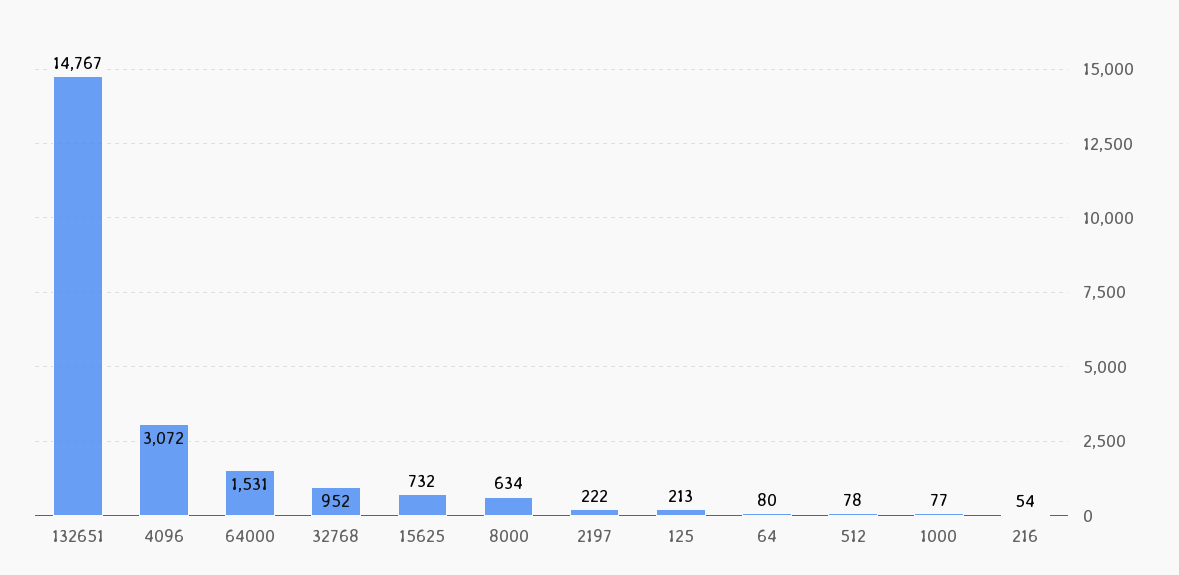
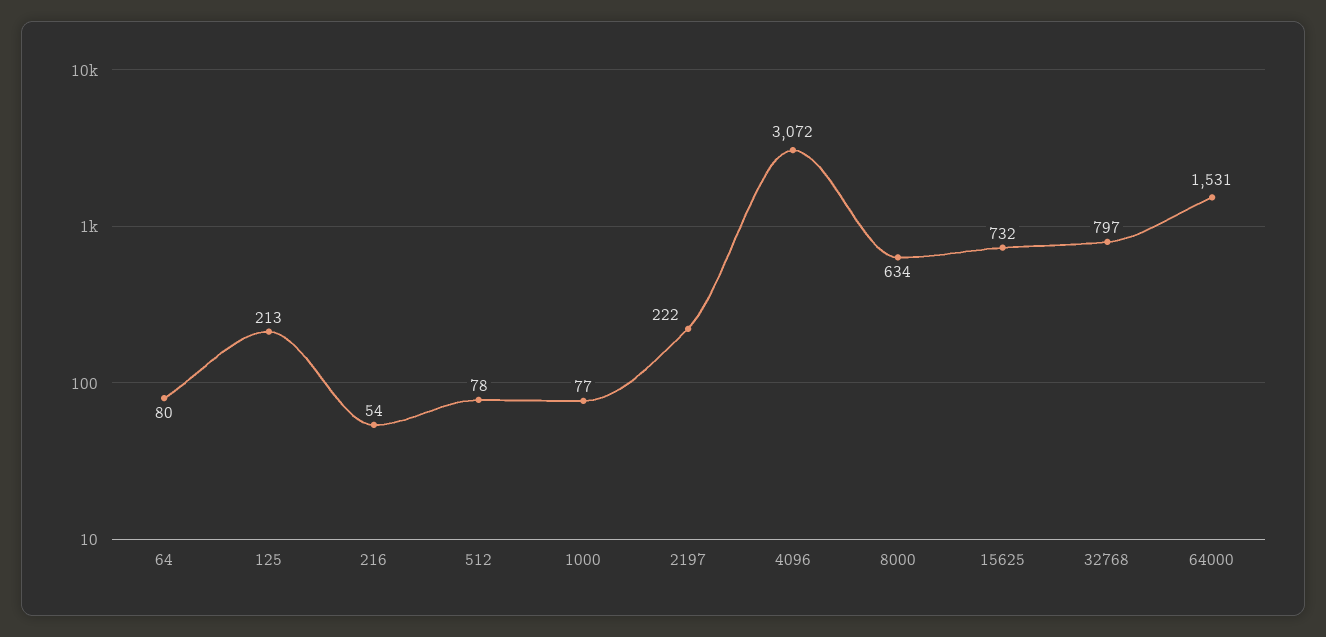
  {
-   "132651": 14767,
    "4096": 3072,
    "64000": 1531,
-   "32768": 952,
+   "32768": 797,
    "15625": 732,
    "8000": 634,
    "2197": 222,
    "125": 213,
    "64": 80,
    "512": 78,
    "1000": 77,
    "216": 54
  }

